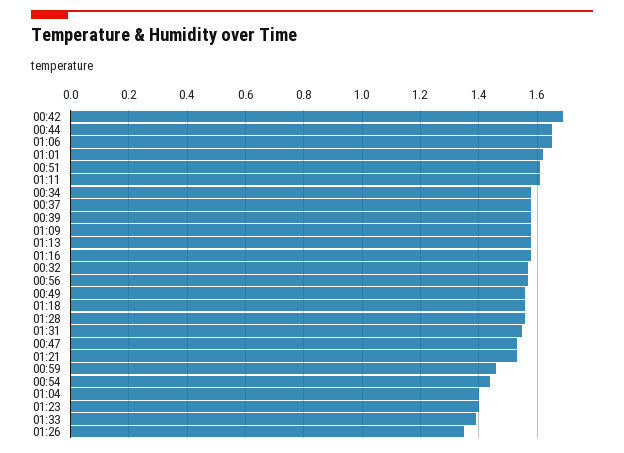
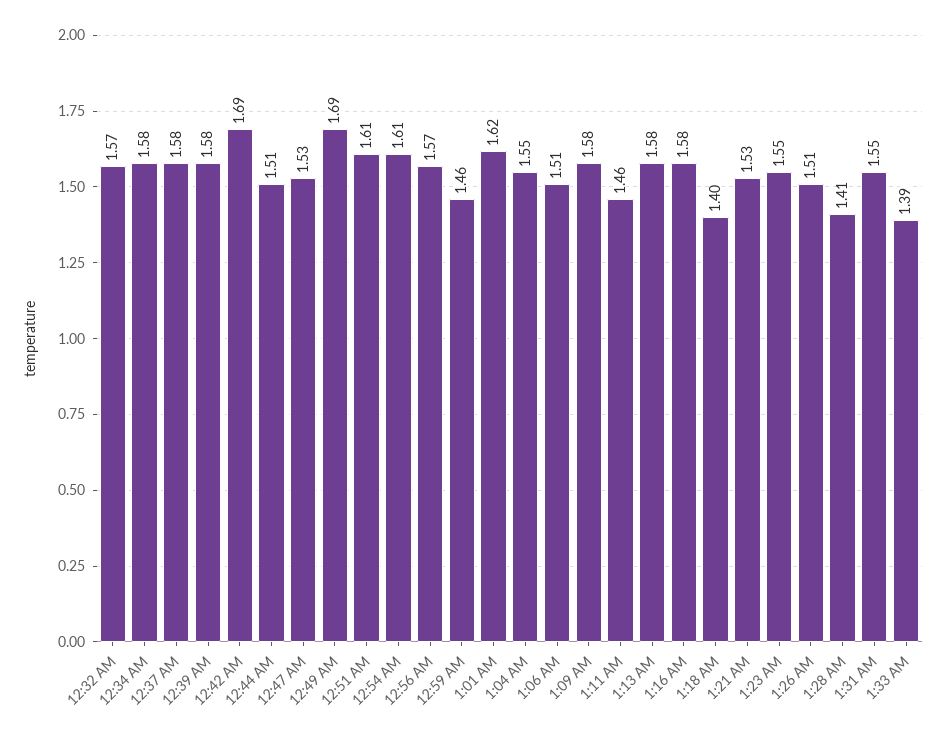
  {
    "00:42": 1.69,
-   "00:44": 1.65,
+   "00:44": 1.51,
-   "01:06": 1.65,
+   "01:06": 1.51,
    "01:01": 1.62,
    "00:51": 1.61,
-   "01:11": 1.6,
+   "01:11": 1.46,
    "00:34": 1.58,
    "00:37": 1.58,
    "00:39": 1.58,
    "01:09": 1.58,
    "01:13": 1.58,
    "01:16": 1.58,
    "00:32": 1.57,
    "00:56": 1.57,
-   "00:49": 1.55,
+   "00:49": 1.69,
-   "01:18": 1.55,
+   "01:18": 1.4,
-   "01:28": 1.55,
+   "01:28": 1.41,
    "01:31": 1.55,
    "00:47": 1.53,
    "01:21": 1.53,
    "00:59": 1.46,
-   "00:54": 1.45,
+   "00:54": 1.61,
-   "01:04": 1.4,
+   "01:04": 1.55,
-   "01:23": 1.4,
+   "01:23": 1.55,
    "01:33": 1.39,
-   "01:26": 1.35
+   "01:26": 1.51
  }

